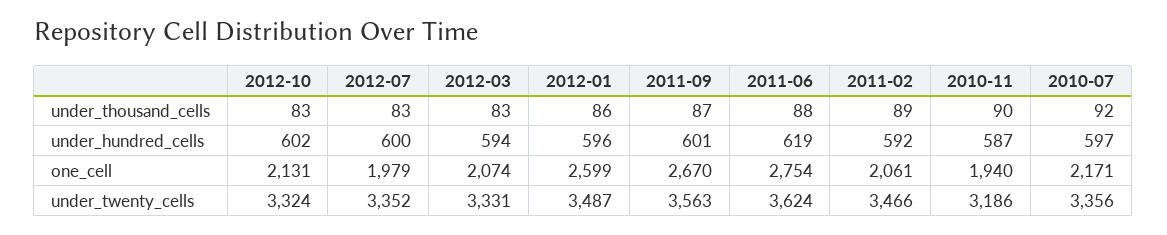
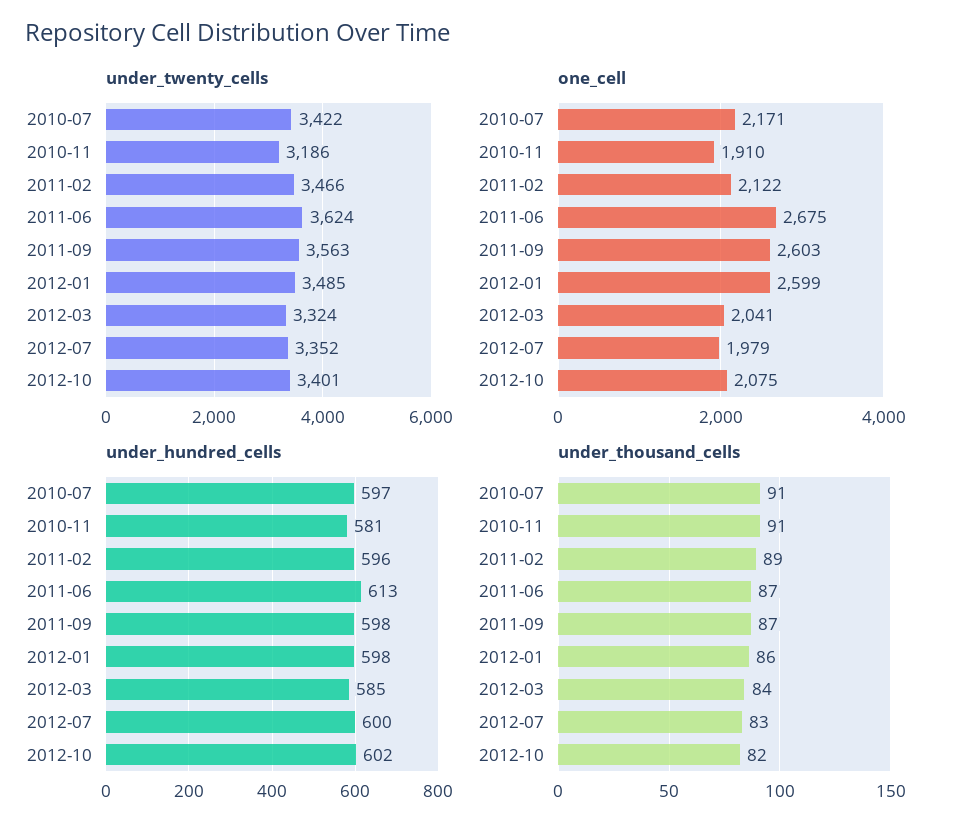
  {
    "under_thousand_cells": {
-     "2012-10": 83,
+     "2012-10": 82,
      "2012-07": 83,
-     "2012-03": 83,
+     "2012-03": 84,
      "2012-01": 86,
      "2011-09": 87,
-     "2011-06": 88,
+     "2011-06": 87,
      "2011-02": 89,
-     "2010-11": 90,
+     "2010-11": 91,
-     "2010-07": 92
+     "2010-07": 91
    },
    "under_hundred_cells": {
      "2012-10": 602,
      "2012-07": 600,
-     "2012-03": 594,
+     "2012-03": 585,
-     "2012-01": 596,
+     "2012-01": 598,
-     "2011-09": 601,
+     "2011-09": 598,
-     "2011-06": 619,
+     "2011-06": 613,
-     "2011-02": 592,
+     "2011-02": 596,
-     "2010-11": 587,
+     "2010-11": 581,
      "2010-07": 597
    },
    "one_cell": {
-     "2012-10": 2131,
+     "2012-10": 2075,
      "2012-07": 1979,
-     "2012-03": 2074,
+     "2012-03": 2041,
      "2012-01": 2599,
-     "2011-09": 2670,
+     "2011-09": 2603,
-     "2011-06": 2754,
+     "2011-06": 2675,
-     "2011-02": 2061,
+     "2011-02": 2122,
-     "2010-11": 1940,
+     "2010-11": 1910,
      "2010-07": 2171
    },
    "under_twenty_cells": {
-     "2012-10": 3324,
+     "2012-10": 3401,
      "2012-07": 3352,
-     "2012-03": 3331,
+     "2012-03": 3324,
-     "2012-01": 3487,
+     "2012-01": 3485,
      "2011-09": 3563,
      "2011-06": 3624,
      "2011-02": 3466,
      "2010-11": 3186,
-     "2010-07": 3356
+     "2010-07": 3422
    }
  }

